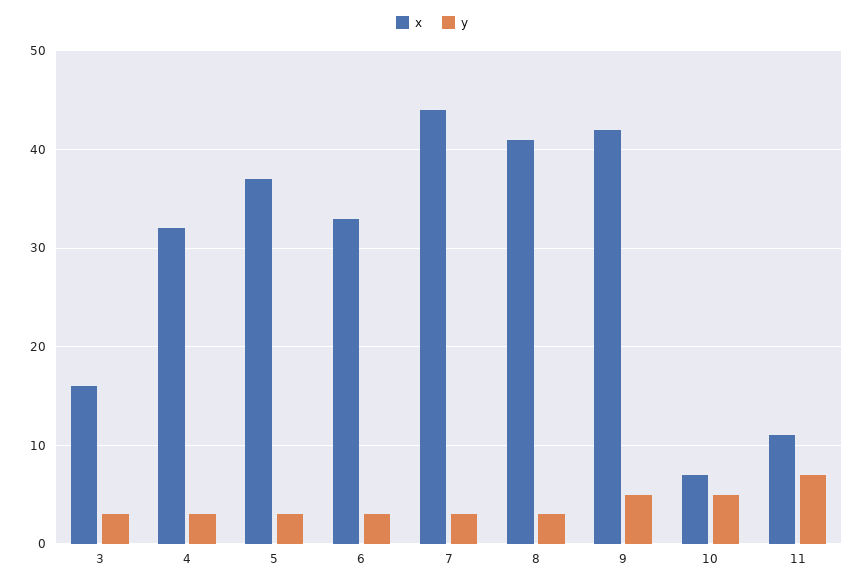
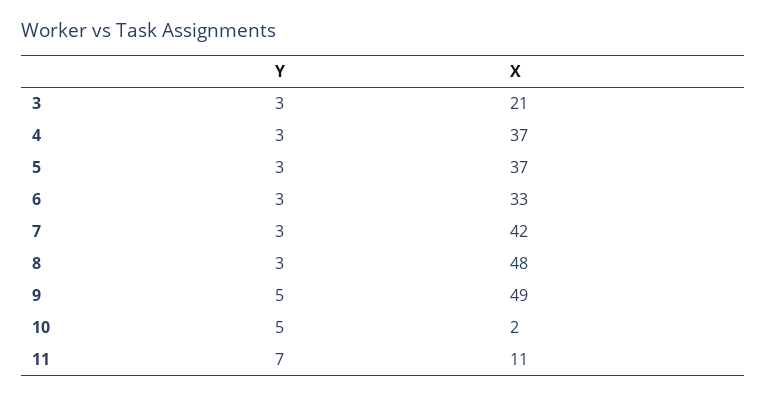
  {
    "x": {
-     "3": 16,
+     "3": 21,
-     "4": 32,
+     "4": 37,
      "5": 37,
      "6": 33,
-     "7": 44,
+     "7": 42,
-     "8": 41,
+     "8": 48,
-     "9": 42,
+     "9": 49,
-     "10": 7,
+     "10": 2,
      "11": 11
    },
    "y": {
      "3": 3,
      "4": 3,
      "5": 3,
      "6": 3,
      "7": 3,
      "8": 3,
      "9": 5,
      "10": 5,
      "11": 7
    }
  }

